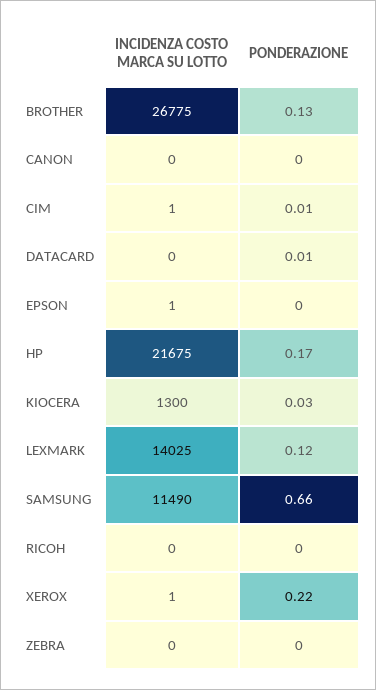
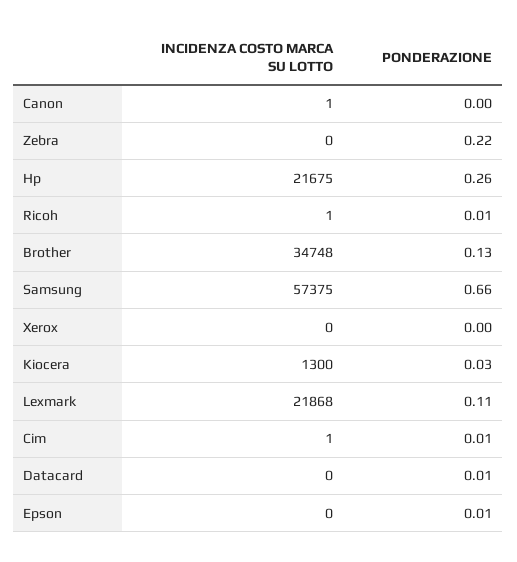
  {
    "INCIDENZA COSTO MARCA SU LOTTO": {
-     "BROTHER": 26775,
+     "BROTHER": 34748,
-     "CANON": 0,
+     "CANON": 1,
      "CIM": 1,
      "DATACARD": 0,
-     "EPSON": 1,
+     "EPSON": 0,
      "HP": 21675,
      "KIOCERA": 1300,
-     "LEXMARK": 14025,
+     "LEXMARK": 21868,
-     "SAMSUNG": 11490,
+     "SAMSUNG": 57375,
-     "RICOH": 0,
+     "RICOH": 1,
-     "XEROX": 1,
+     "XEROX": 0,
      "ZEBRA": 0
    },
    "PONDERAZIONE": {
      "BROTHER": 0.13,
      "CANON": 0,
      "CIM": 0.01,
      "DATACARD": 0.01,
-     "EPSON": 0,
+     "EPSON": 0.01,
-     "HP": 0.17,
+     "HP": 0.26,
      "KIOCERA": 0.03,
-     "LEXMARK": 0.12,
+     "LEXMARK": 0.11,
      "SAMSUNG": 0.66,
-     "RICOH": 0,
+     "RICOH": 0.01,
-     "XEROX": 0.22,
+     "XEROX": 0,
-     "ZEBRA": 0
+     "ZEBRA": 0.22
    }
  }

